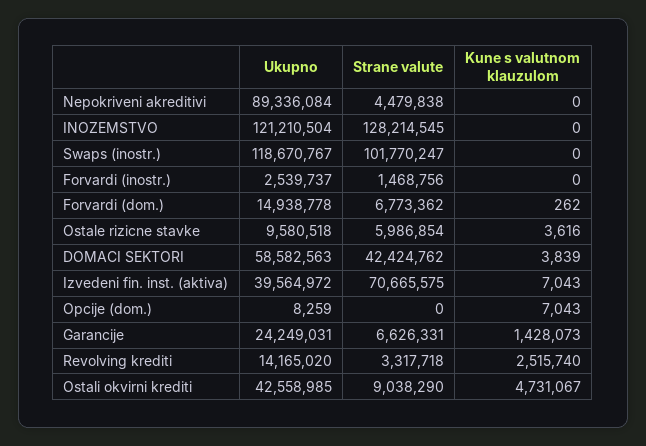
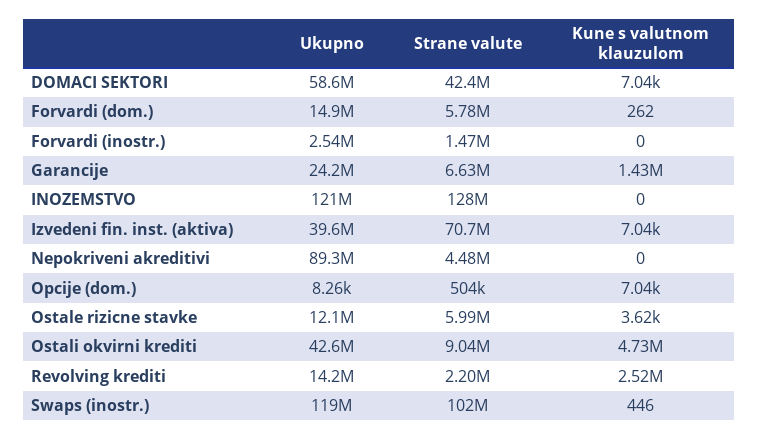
  {
    "Ukupno": {
      "Nepokriveni akreditivi": 89336084,
      "INOZEMSTVO": 121210504,
      "Swaps (inostr.)": 118670767,
      "Forvardi (inostr.)": 2539737,
      "Forvardi (dom.)": 14938778,
-     "Ostale rizicne stavke": 9580518,
+     "Ostale rizicne stavke": 12100000,
      "DOMACI SEKTORI": 58582563,
      "Izvedeni fin. inst. (aktiva)": 39564972,
      "Opcije (dom.)": 8259,
      "Garancije": 24249031,
      "Revolving krediti": 14165020,
      "Ostali okvirni krediti": 42558985
    },
    "Strane valute": {
      "Nepokriveni akreditivi": 4479838,
      "INOZEMSTVO": 128214545,
      "Swaps (inostr.)": 101770247,
      "Forvardi (inostr.)": 1468756,
-     "Forvardi (dom.)": 6773362,
+     "Forvardi (dom.)": 5780000,
      "Ostale rizicne stavke": 5986854,
      "DOMACI SEKTORI": 42424762,
      "Izvedeni fin. inst. (aktiva)": 70665575,
-     "Opcije (dom.)": 0,
+     "Opcije (dom.)": 504000,
      "Garancije": 6626331,
-     "Revolving krediti": 3317718,
+     "Revolving krediti": 2200000,
      "Ostali okvirni krediti": 9038290
    },
    "Kune s valutnom klauzulom": {
      "Nepokriveni akreditivi": 0,
      "INOZEMSTVO": 0,
-     "Swaps (inostr.)": 0,
+     "Swaps (inostr.)": 446,
      "Forvardi (inostr.)": 0,
      "Forvardi (dom.)": 262,
      "Ostale rizicne stavke": 3616,
-     "DOMACI SEKTORI": 3839,
+     "DOMACI SEKTORI": 7040,
      "Izvedeni fin. inst. (aktiva)": 7043,
      "Opcije (dom.)": 7043,
      "Garancije": 1428073,
      "Revolving krediti": 2515740,
      "Ostali okvirni krediti": 4731067
    }
  }

